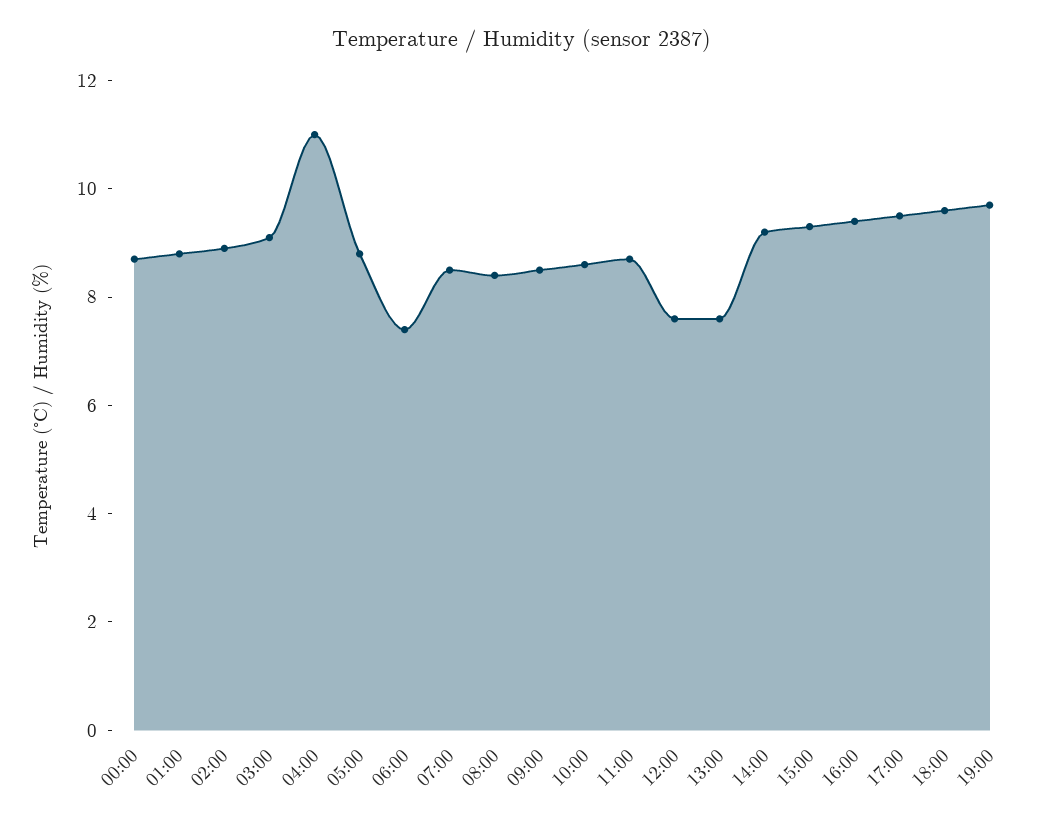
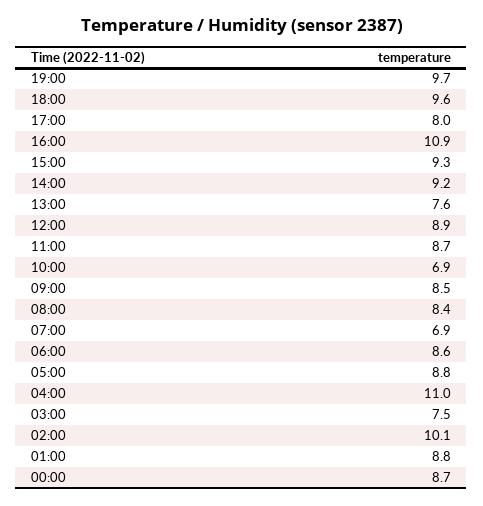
  {
    "00:00": 8.7,
    "01:00": 8.8,
-   "02:00": 9,
+   "02:00": 10.1,
-   "03:00": 9,
+   "03:00": 7.5,
    "04:00": 11,
    "05:00": 8.8,
-   "06:00": 7.5,
+   "06:00": 8.6,
-   "07:00": 8.5,
+   "07:00": 6.9,
    "08:00": 8.4,
    "09:00": 8.5,
-   "10:00": 8.5,
+   "10:00": 6.9,
    "11:00": 8.7,
-   "12:00": 7.5,
+   "12:00": 8.9,
    "13:00": 7.6,
    "14:00": 9.2,
    "15:00": 9.3,
-   "16:00": 9.5,
+   "16:00": 10.9,
-   "17:00": 9.5,
+   "17:00": 8,
    "18:00": 9.6,
    "19:00": 9.7
  }

